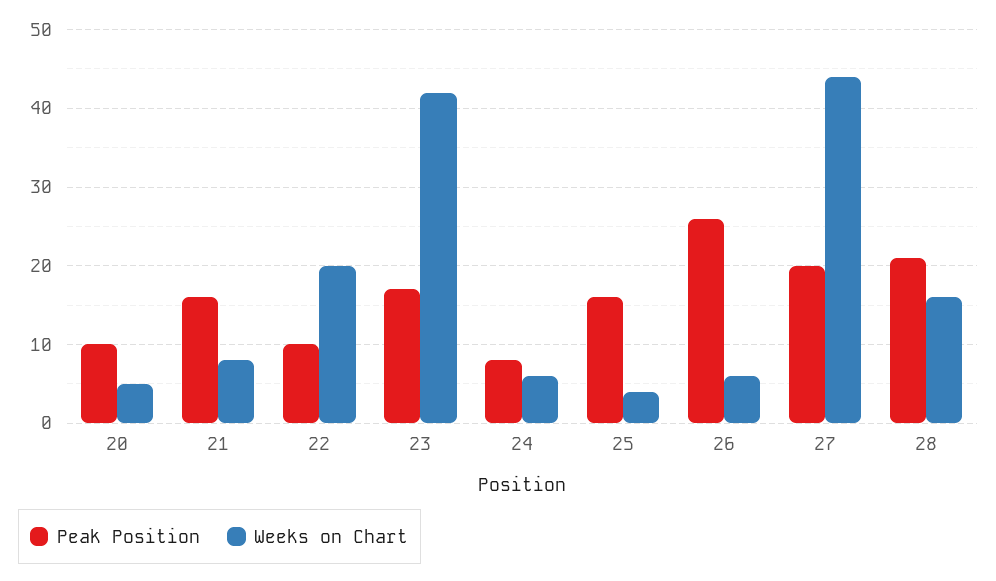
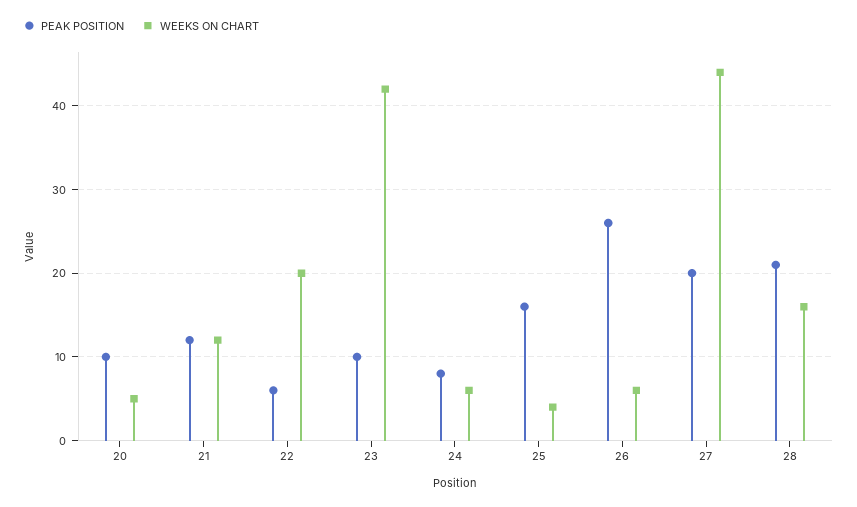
  {
    "Peak Position": {
      "20": 10,
-     "21": 16,
+     "21": 12,
-     "22": 10,
+     "22": 6,
-     "23": 17,
+     "23": 10,
      "24": 8,
      "25": 16,
      "26": 26,
      "27": 20,
      "28": 21
    },
    "Weeks on Chart": {
      "20": 5,
-     "21": 8,
+     "21": 12,
      "22": 20,
      "23": 42,
      "24": 6,
      "25": 4,
      "26": 6,
      "27": 44,
      "28": 16
    }
  }

